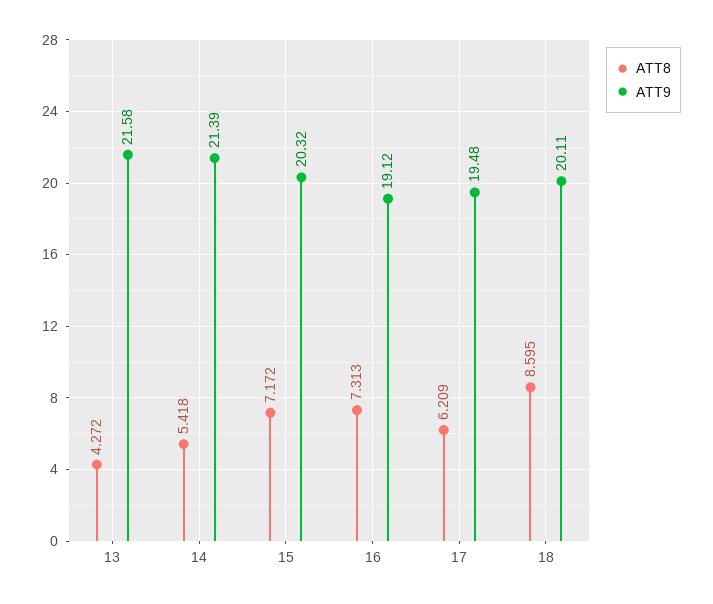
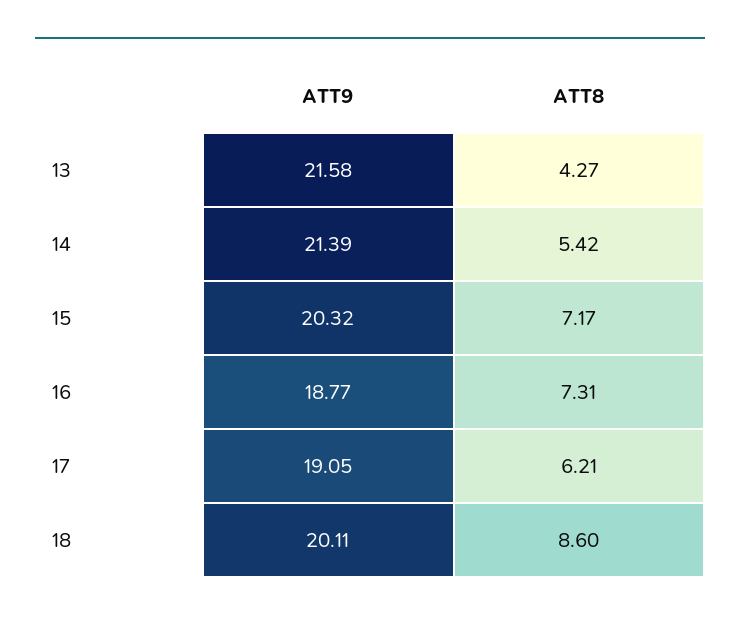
  {
    "ATT8": {
      "13": 4.272,
      "14": 5.418,
      "15": 7.172,
      "16": 7.313,
      "17": 6.209,
      "18": 8.595
    },
    "ATT9": {
      "13": 21.58,
      "14": 21.39,
      "15": 20.32,
-     "16": 19.12,
+     "16": 18.77,
-     "17": 19.48,
+     "17": 19.05,
      "18": 20.11
    }
  }

